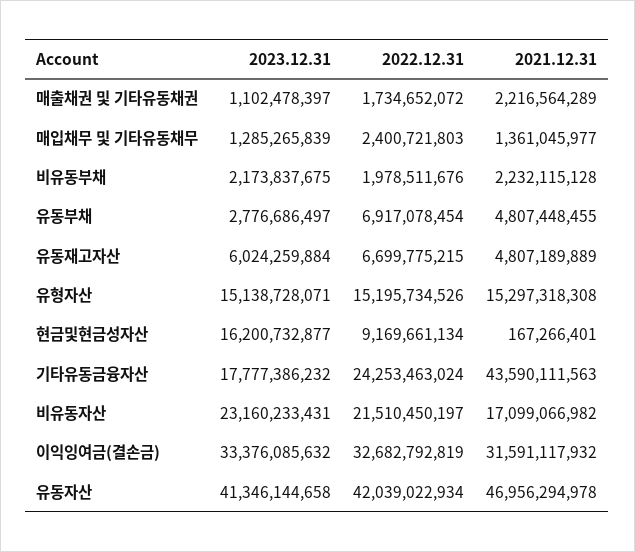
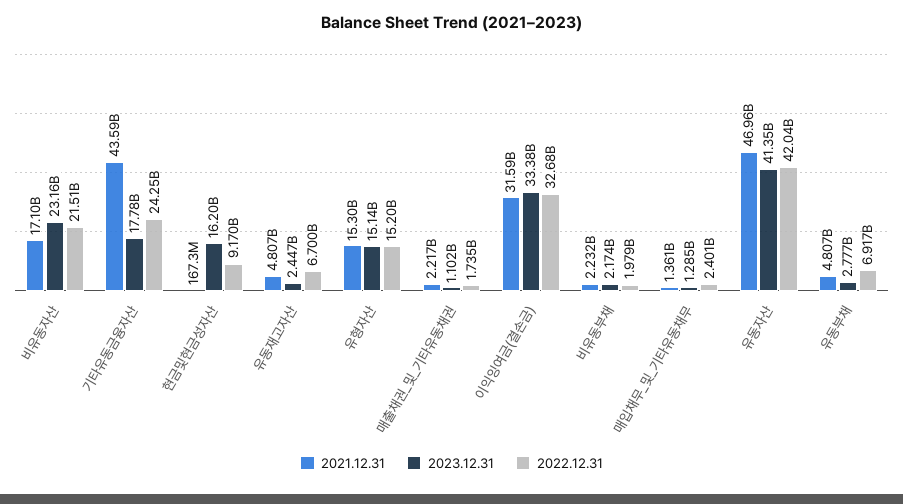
  {
    "2023.12.31": {
      "매출채권 및 기타유동채권": 1102478397,
      "매입채무 및 기타유동채무": 1285265839,
      "비유동부채": 2173837675,
      "유동부채": 2776686497,
-     "유동재고자산": 6024259884,
+     "유동재고자산": 2447000000,
      "유형자산": 15138728071,
      "현금및현금성자산": 16200732877,
      "기타유동금융자산": 17777386232,
      "비유동자산": 23160233431,
      "이익잉여금(결손금)": 33376085632,
      "유동자산": 41346144658
    },
    "2022.12.31": {
      "매출채권 및 기타유동채권": 1734652072,
      "매입채무 및 기타유동채무": 2400721803,
      "비유동부채": 1978511676,
      "유동부채": 6917078454,
      "유동재고자산": 6699775215,
      "유형자산": 15195734526,
      "현금및현금성자산": 9169661134,
      "기타유동금융자산": 24253463024,
      "비유동자산": 21510450197,
      "이익잉여금(결손금)": 32682792819,
      "유동자산": 42039022934
    },
    "2021.12.31": {
      "매출채권 및 기타유동채권": 2216564289,
      "매입채무 및 기타유동채무": 1361045977,
      "비유동부채": 2232115128,
      "유동부채": 4807448455,
      "유동재고자산": 4807189889,
      "유형자산": 15297318308,
      "현금및현금성자산": 167266401,
      "기타유동금융자산": 43590111563,
      "비유동자산": 17099066982,
      "이익잉여금(결손금)": 31591117932,
      "유동자산": 46956294978
    }
  }

